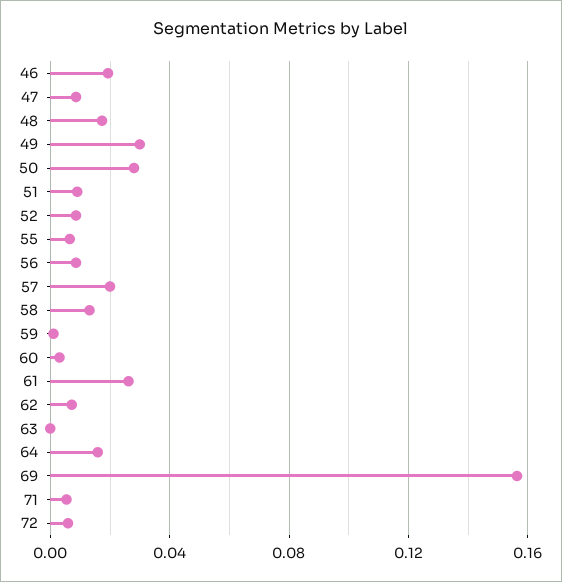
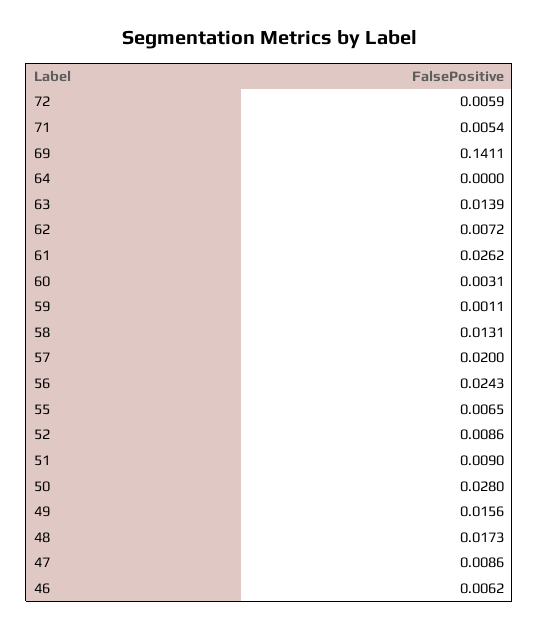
  {
-   "46": 0.02,
+   "46": 0.0062,
    "47": 0.0086,
    "48": 0.0173,
-   "49": 0.03,
+   "49": 0.0156,
    "50": 0.028,
    "51": 0.009,
    "52": 0.0086,
    "55": 0.0065,
-   "56": 0.01,
+   "56": 0.0243,
    "57": 0.02,
    "58": 0.0131,
    "59": 0.0011,
    "60": 0.0031,
    "61": 0.0262,
    "62": 0.0072,
-   "63": 0,
+   "63": 0.0139,
-   "64": 0.015,
+   "64": 0,
-   "69": 0.155,
+   "69": 0.1411,
    "71": 0.0054,
    "72": 0.0059
  }

